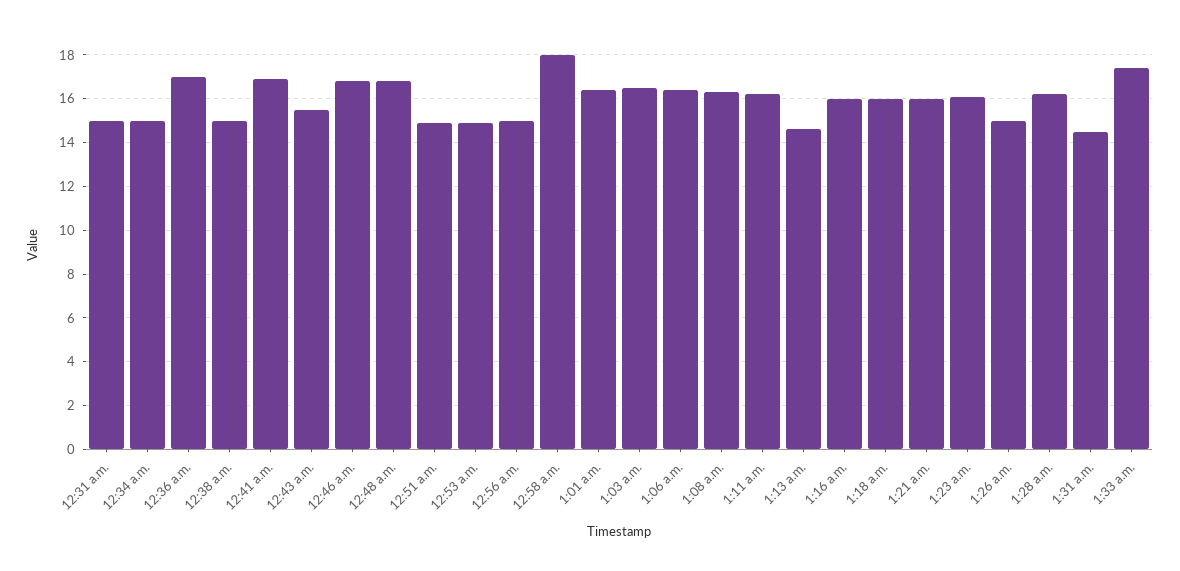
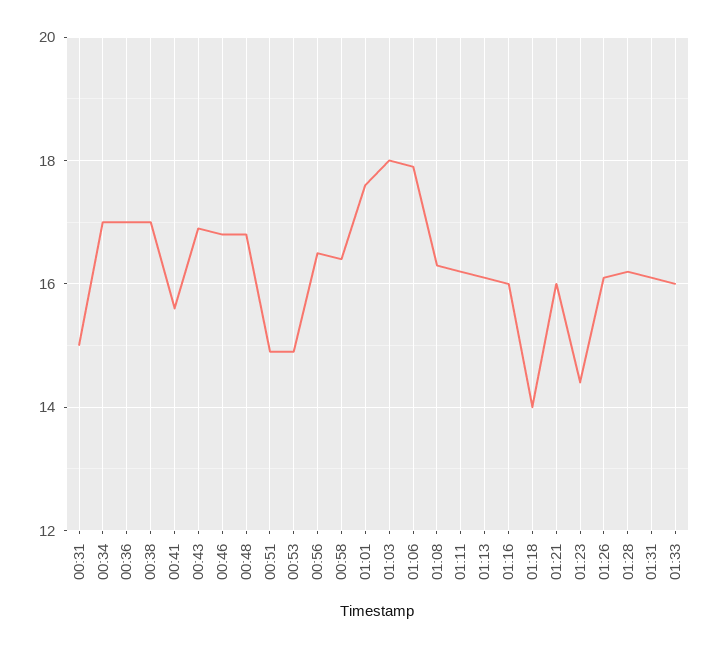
  {
    "12:31 a.m.": 15,
-   "12:34 a.m.": 15,
+   "12:34 a.m.": 17,
    "12:36 a.m.": 17,
-   "12:38 a.m.": 15,
+   "12:38 a.m.": 17,
-   "12:41 a.m.": 17,
+   "12:41 a.m.": 15.5,
-   "12:43 a.m.": 15.5,
+   "12:43 a.m.": 17,
    "12:46 a.m.": 17,
    "12:48 a.m.": 17,
    "12:51 a.m.": 15,
    "12:53 a.m.": 15,
-   "12:56 a.m.": 15,
+   "12:56 a.m.": 16.5,
-   "12:58 a.m.": 18,
+   "12:58 a.m.": 16.5,
-   "1:01 a.m.": 16.5,
+   "1:01 a.m.": 17.5,
-   "1:03 a.m.": 16.5,
+   "1:03 a.m.": 18,
-   "1:06 a.m.": 16.5,
+   "1:06 a.m.": 18,
    "1:08 a.m.": 16.5,
    "1:11 a.m.": 16,
-   "1:13 a.m.": 14.5,
+   "1:13 a.m.": 16,
    "1:16 a.m.": 16,
-   "1:18 a.m.": 16,
+   "1:18 a.m.": 14,
    "1:21 a.m.": 16,
-   "1:23 a.m.": 16,
+   "1:23 a.m.": 14.5,
-   "1:26 a.m.": 15,
+   "1:26 a.m.": 16,
    "1:28 a.m.": 16,
-   "1:31 a.m.": 14.5,
+   "1:31 a.m.": 16,
-   "1:33 a.m.": 17.5
+   "1:33 a.m.": 16
  }

